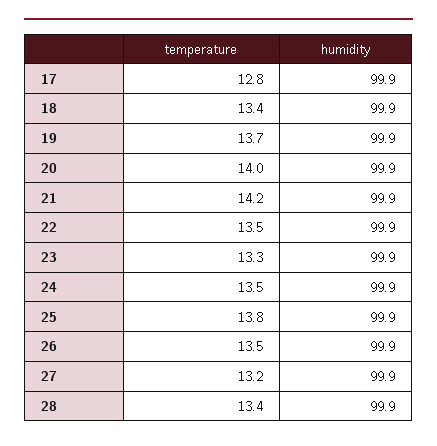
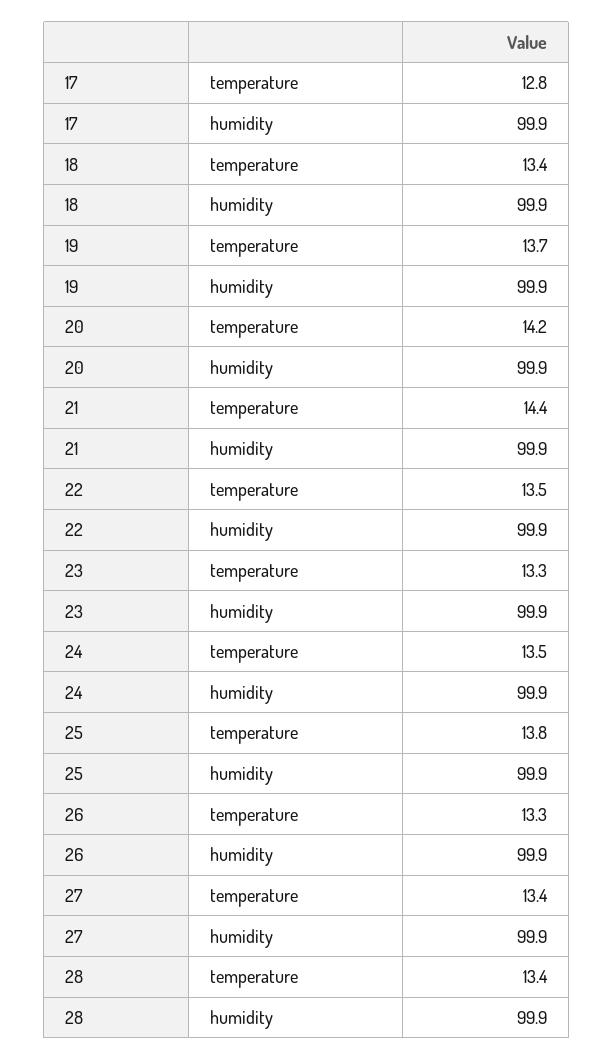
  {
    "temperature": {
      "17": 12.8,
      "18": 13.4,
      "19": 13.7,
-     "20": 14,
+     "20": 14.2,
-     "21": 14.2,
+     "21": 14.4,
      "22": 13.5,
      "23": 13.3,
      "24": 13.5,
      "25": 13.8,
-     "26": 13.5,
+     "26": 13.3,
-     "27": 13.2,
+     "27": 13.4,
      "28": 13.4
    },
    "humidity": {
      "17": 99.9,
      "18": 99.9,
      "19": 99.9,
      "20": 99.9,
      "21": 99.9,
      "22": 99.9,
      "23": 99.9,
      "24": 99.9,
      "25": 99.9,
      "26": 99.9,
      "27": 99.9,
      "28": 99.9
    }
  }

